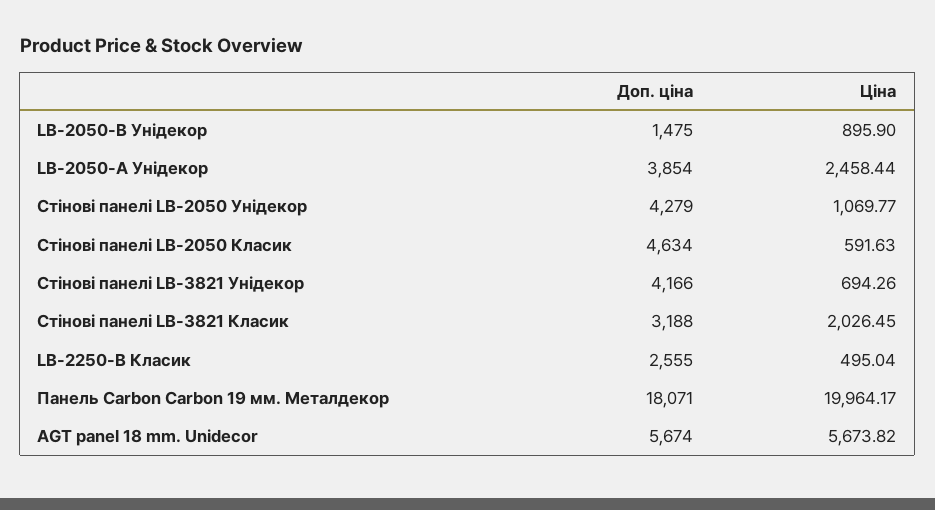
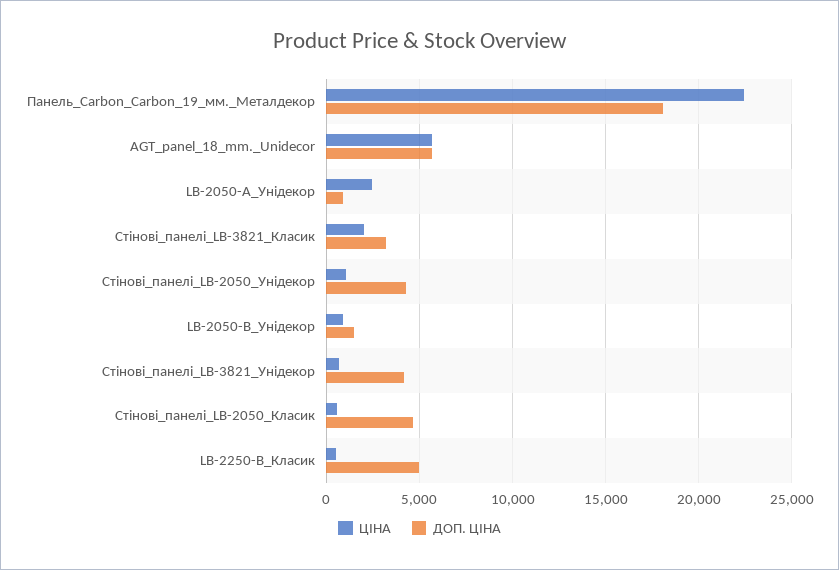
  {
    "Доп. ціна": {
      "LB-2050-В Унідекор": 1475,
-     "LB-2050-А Унідекор": 3854,
+     "LB-2050-А Унідекор": 1000,
      "Стінові панелі LB-2050 Унідекор": 4279,
      "Стінові панелі LB-2050 Класик": 4634,
      "Стінові панелі LB-3821 Унідекор": 4166,
      "Стінові панелі LB-3821 Класик": 3188,
-     "LB-2250-В Класик": 2555,
+     "LB-2250-В Класик": 5000,
      "Панель Carbon Carbon 19 мм. Металдекор": 18071,
      "AGT panel 18 mm. Unidecor": 5674
    },
    "Ціна": {
      "LB-2050-В Унідекор": 895.9,
      "LB-2050-А Унідекор": 2458.44,
      "Стінові панелі LB-2050 Унідекор": 1069.77,
      "Стінові панелі LB-2050 Класик": 591.63,
      "Стінові панелі LB-3821 Унідекор": 694.26,
      "Стінові панелі LB-3821 Класик": 2026.45,
      "LB-2250-В Класик": 495.04,
-     "Панель Carbon Carbon 19 мм. Металдекор": 19964.17,
+     "Панель Carbon Carbon 19 мм. Металдекор": 22500,
      "AGT panel 18 mm. Unidecor": 5673.82
    }
  }

